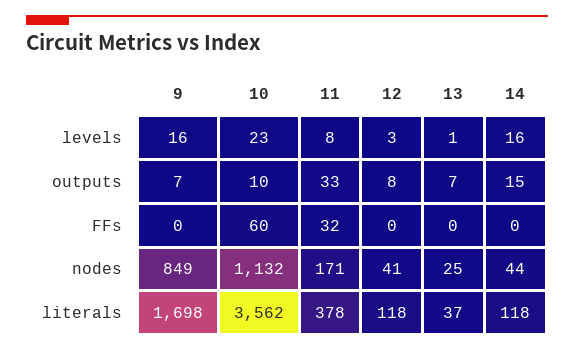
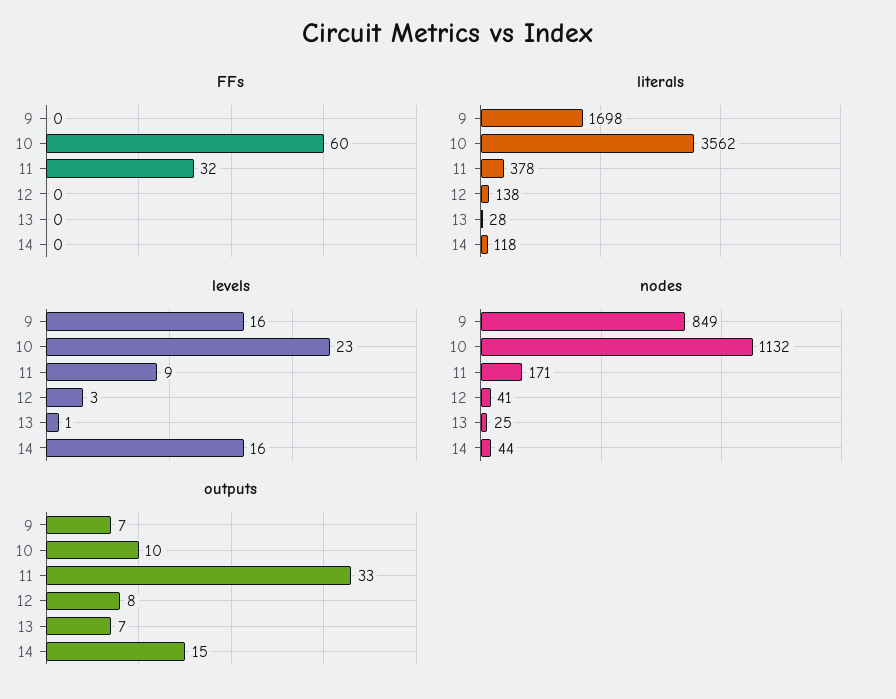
  {
    "levels": {
      "9": 16,
      "10": 23,
-     "11": 8,
+     "11": 9,
      "12": 3,
      "13": 1,
      "14": 16
    },
    "outputs": {
      "9": 7,
      "10": 10,
      "11": 33,
      "12": 8,
      "13": 7,
      "14": 15
    },
    "FFs": {
      "9": 0,
      "10": 60,
      "11": 32,
      "12": 0,
      "13": 0,
      "14": 0
    },
    "nodes": {
      "9": 849,
      "10": 1132,
      "11": 171,
      "12": 41,
      "13": 25,
      "14": 44
    },
    "literals": {
      "9": 1698,
      "10": 3562,
      "11": 378,
-     "12": 118,
+     "12": 138,
-     "13": 37,
+     "13": 28,
      "14": 118
    }
  }

